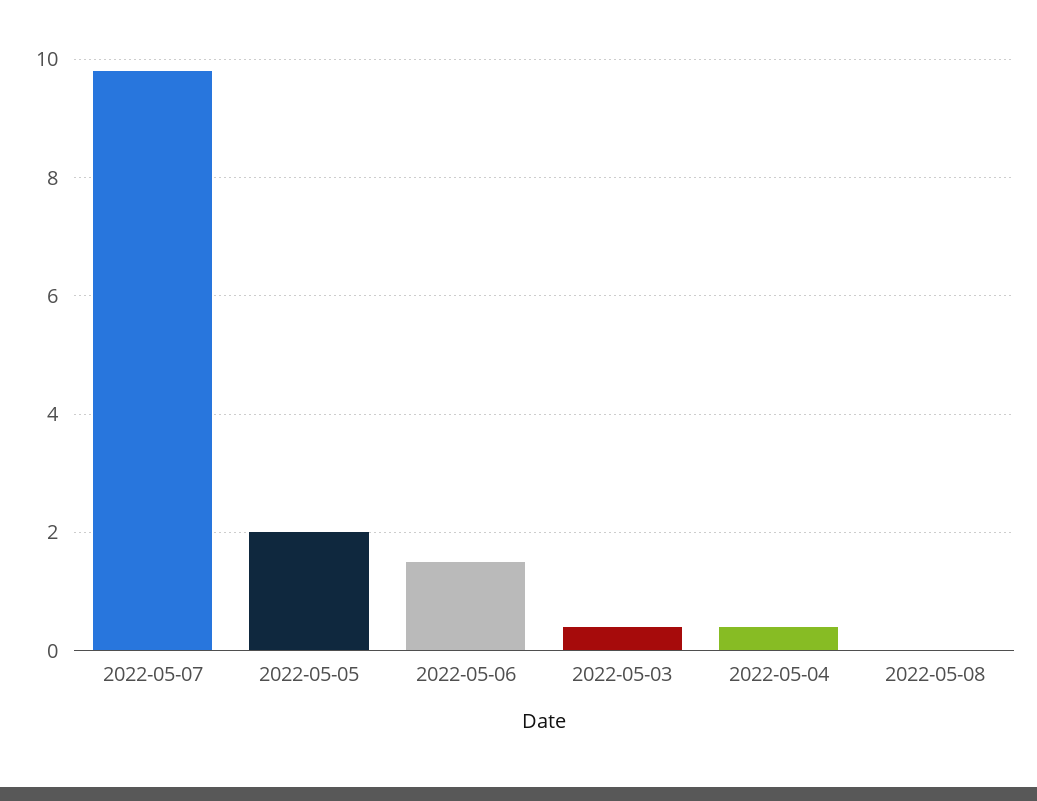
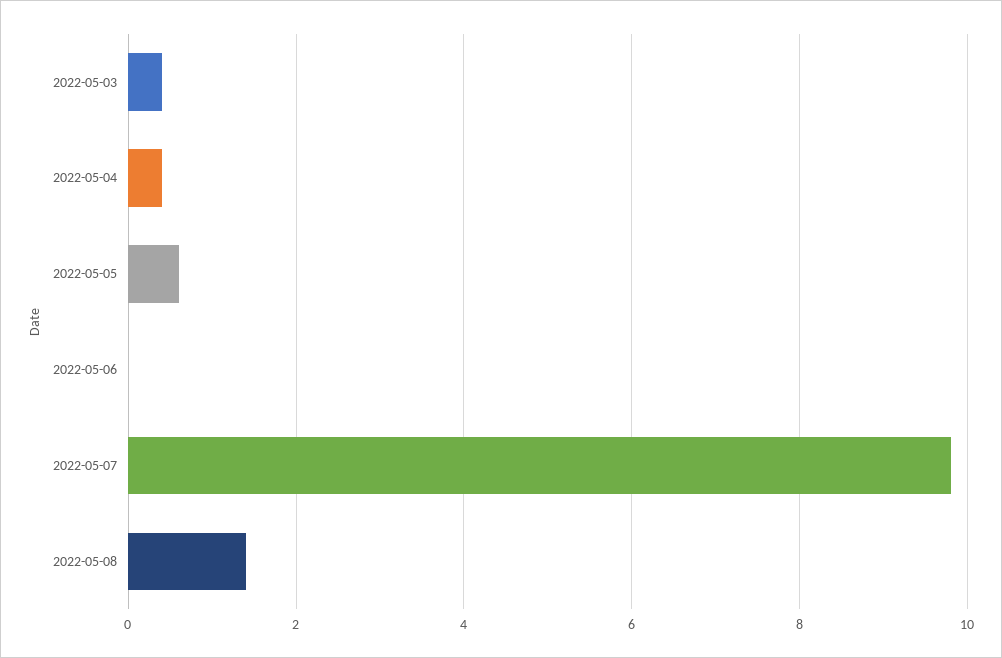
  {
    "2022-05-07": 10,
-   "2022-05-05": 2,
+   "2022-05-05": 0.5,
-   "2022-05-06": 1.5,
+   "2022-05-06": 0,
    "2022-05-03": 0.5,
    "2022-05-04": 0.5,
-   "2022-05-08": 0
+   "2022-05-08": 1.5
  }

